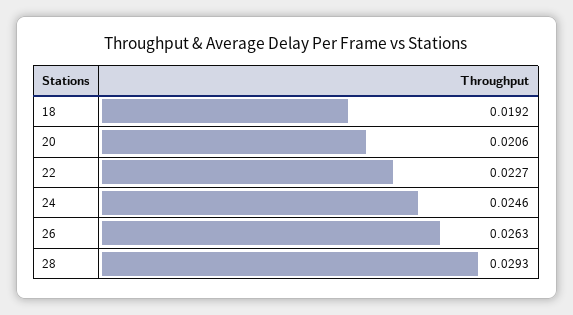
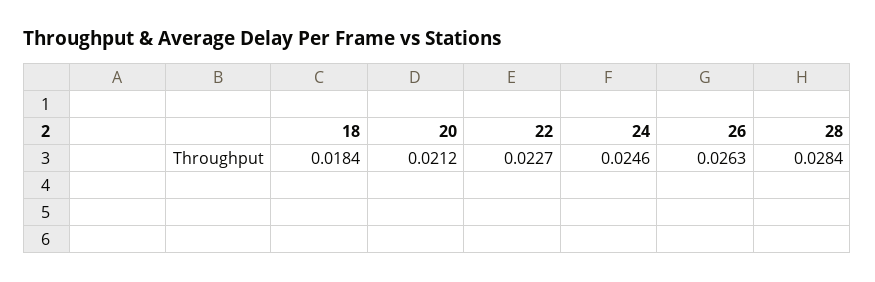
  {
-   "18": 0.0192,
+   "18": 0.0184,
-   "20": 0.0206,
+   "20": 0.0212,
    "22": 0.0227,
    "24": 0.0246,
    "26": 0.0263,
-   "28": 0.0293
+   "28": 0.0284
  }

